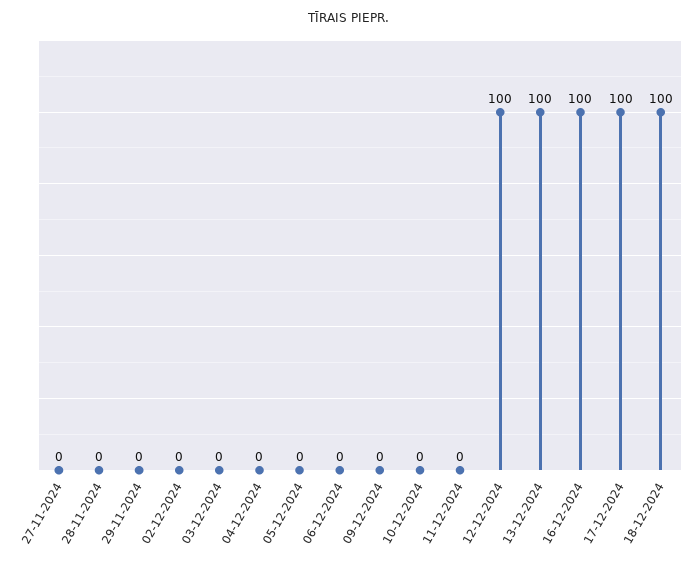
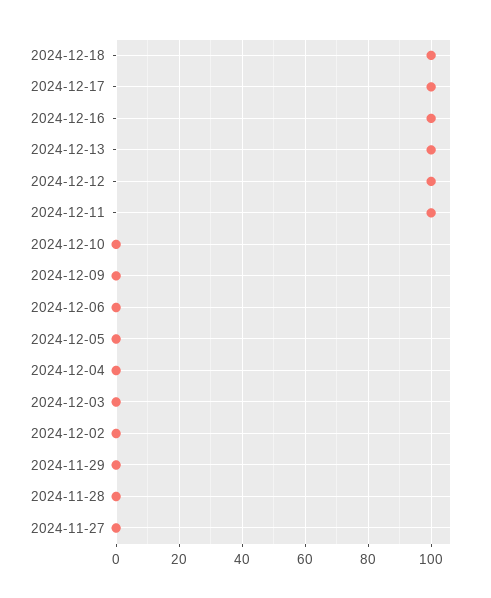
  {
    "27-11-2024": 0,
    "28-11-2024": 0,
    "29-11-2024": 0,
    "02-12-2024": 0,
    "03-12-2024": 0,
    "04-12-2024": 0,
    "05-12-2024": 0,
    "06-12-2024": 0,
    "09-12-2024": 0,
    "10-12-2024": 0,
-   "11-12-2024": 0,
+   "11-12-2024": 100,
    "12-12-2024": 100,
    "13-12-2024": 100,
    "16-12-2024": 100,
    "17-12-2024": 100,
    "18-12-2024": 100
  }

